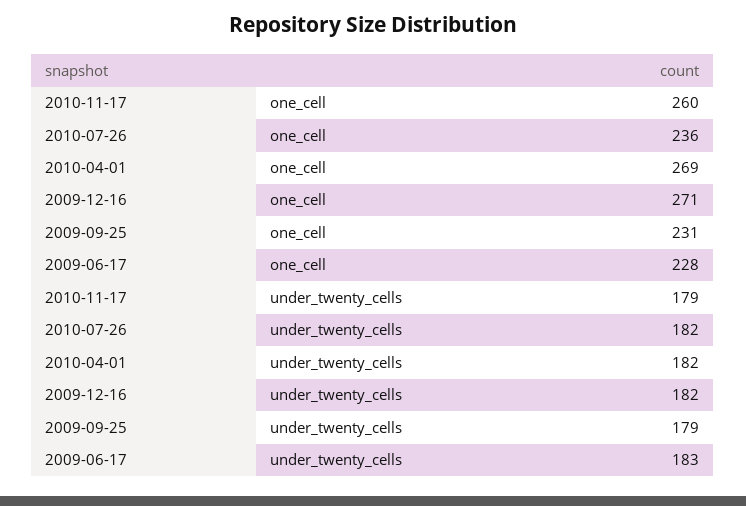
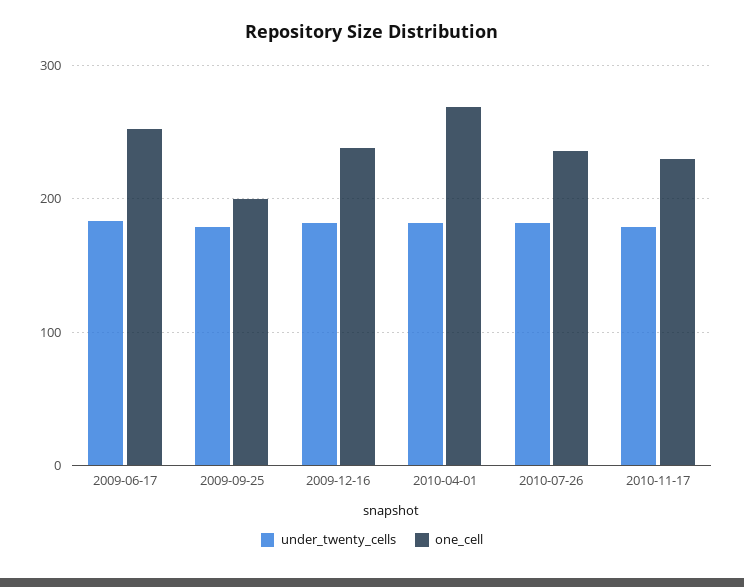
  {
    "one_cell": {
-     "2010-11-17": 260,
+     "2010-11-17": 230,
      "2010-07-26": 236,
      "2010-04-01": 269,
-     "2009-12-16": 271,
+     "2009-12-16": 240,
-     "2009-09-25": 231,
+     "2009-09-25": 200,
-     "2009-06-17": 228
+     "2009-06-17": 250
    },
    "under_twenty_cells": {
      "2010-11-17": 179,
      "2010-07-26": 182,
      "2010-04-01": 182,
      "2009-12-16": 182,
      "2009-09-25": 179,
      "2009-06-17": 183
    }
  }

